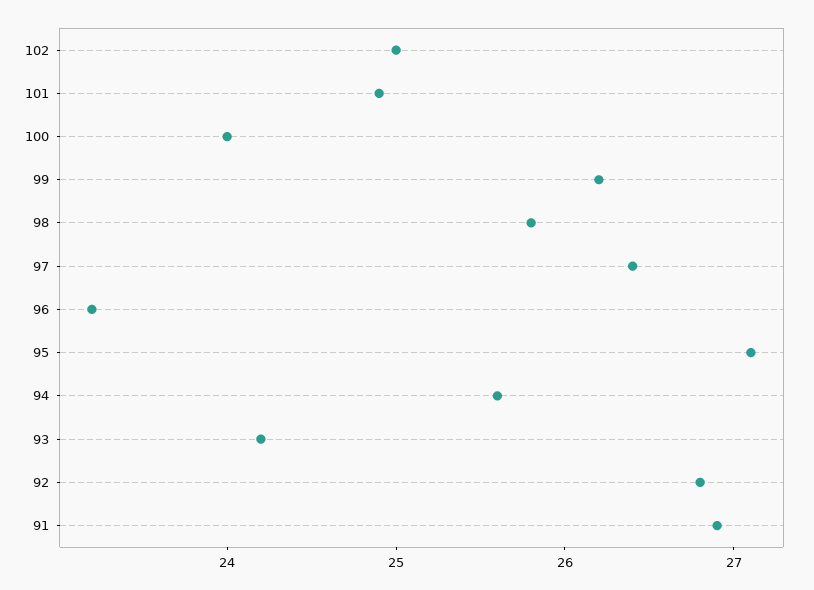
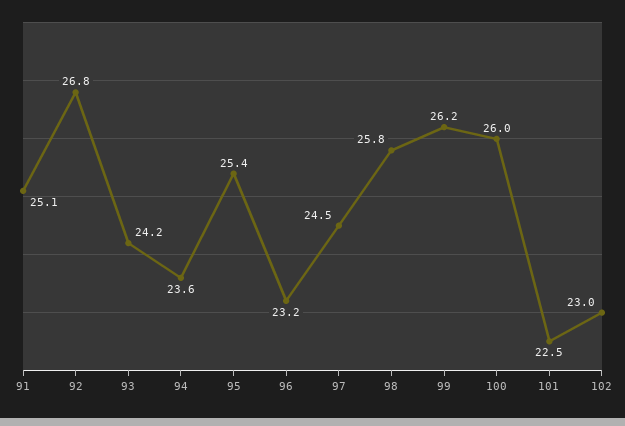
  {
-   "102": 25,
+   "102": 23,
-   "101": 24.9,
+   "101": 22.5,
-   "100": 24,
+   "100": 26,
    "99": 26.2,
    "98": 25.8,
-   "97": 26.4,
+   "97": 24.5,
    "96": 23.2,
-   "95": 27.1,
+   "95": 25.4,
-   "94": 25.6,
+   "94": 23.6,
    "93": 24.2,
    "92": 26.8,
-   "91": 26.9
+   "91": 25.1
  }

